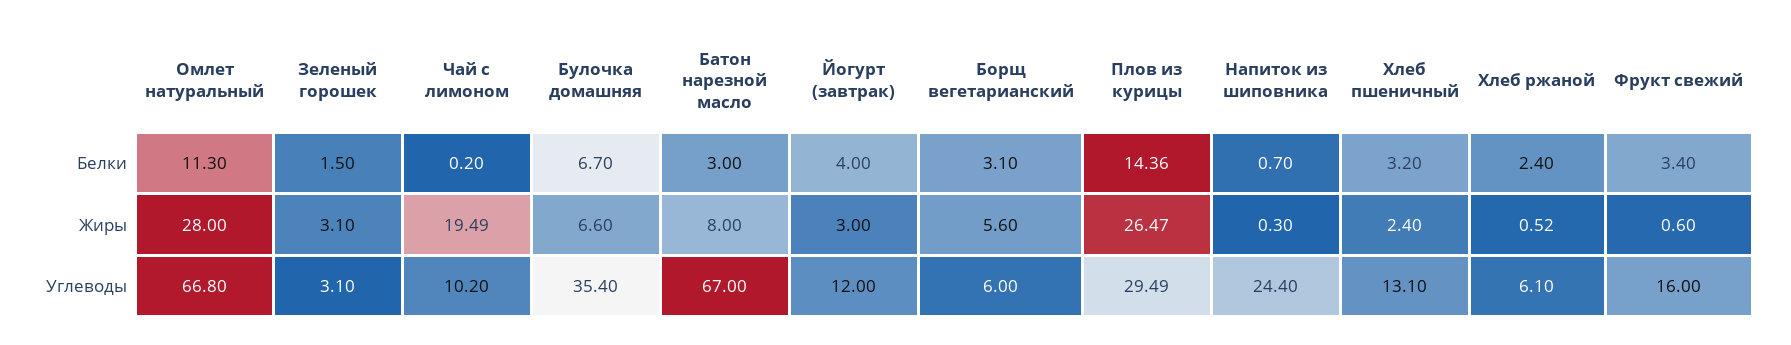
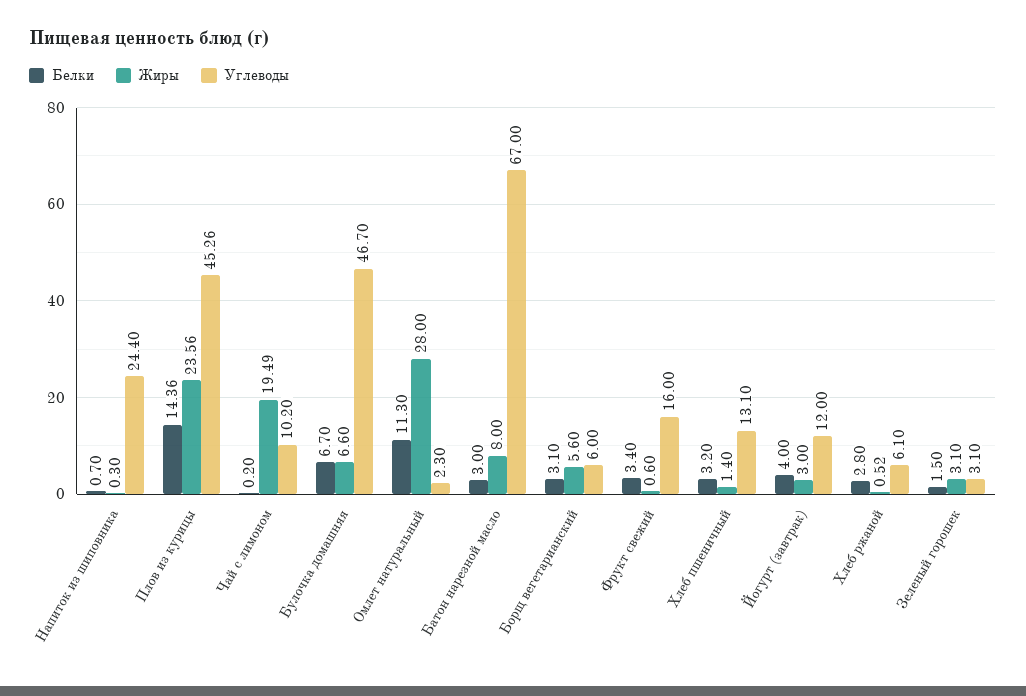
  {
    "Белки": {
      "Омлет натуральный": 11.3,
      "Зеленый горошек": 1.5,
      "Чай с лимоном": 0.2,
      "Булочка домашняя": 6.7,
      "Батон нарезной масло": 3,
      "Йогурт (завтрак)": 4,
      "Борщ вегетарианский": 3.1,
      "Плов из курицы": 14.36,
      "Напиток из шиповника": 0.7,
      "Хлеб пшеничный": 3.2,
-     "Хлеб ржаной": 2.4,
+     "Хлеб ржаной": 2.8,
      "Фрукт свежий": 3.4
    },
    "Жиры": {
      "Омлет натуральный": 28,
      "Зеленый горошек": 3.1,
      "Чай с лимоном": 19.49,
      "Булочка домашняя": 6.6,
      "Батон нарезной масло": 8,
      "Йогурт (завтрак)": 3,
      "Борщ вегетарианский": 5.6,
-     "Плов из курицы": 26.47,
+     "Плов из курицы": 23.56,
      "Напиток из шиповника": 0.3,
-     "Хлеб пшеничный": 2.4,
+     "Хлеб пшеничный": 1.4,
      "Хлеб ржаной": 0.52,
      "Фрукт свежий": 0.6
    },
    "Углеводы": {
-     "Омлет натуральный": 66.8,
+     "Омлет натуральный": 2.3,
      "Зеленый горошек": 3.1,
      "Чай с лимоном": 10.2,
-     "Булочка домашняя": 35.4,
+     "Булочка домашняя": 46.7,
      "Батон нарезной масло": 67,
      "Йогурт (завтрак)": 12,
      "Борщ вегетарианский": 6,
-     "Плов из курицы": 29.49,
+     "Плов из курицы": 45.26,
      "Напиток из шиповника": 24.4,
      "Хлеб пшеничный": 13.1,
      "Хлеб ржаной": 6.1,
      "Фрукт свежий": 16
    }
  }

